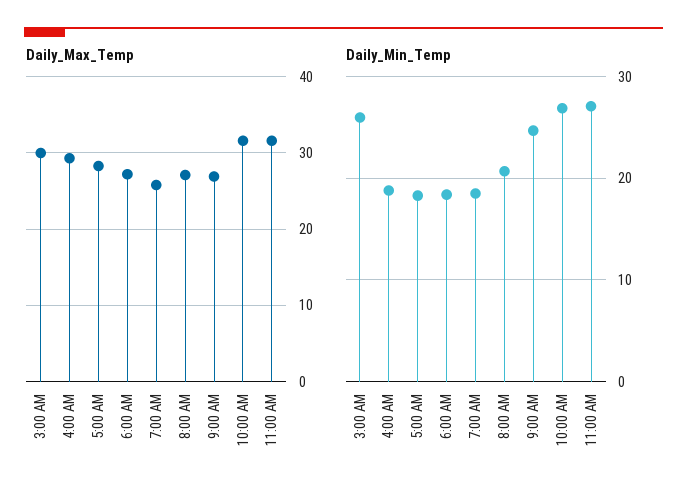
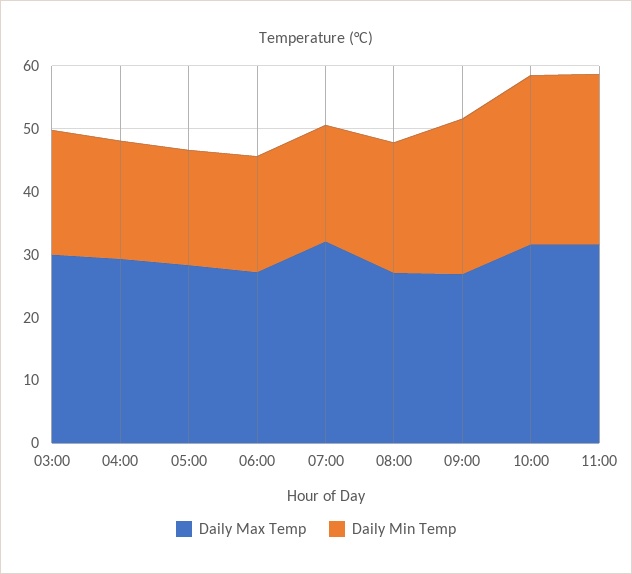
  {
    "Daily_Max_Temp": {
      "3:00 AM": 30,
      "4:00 AM": 29,
      "5:00 AM": 28,
      "6:00 AM": 27,
-     "7:00 AM": 26,
+     "7:00 AM": 32,
      "8:00 AM": 27,
      "9:00 AM": 27,
      "10:00 AM": 32,
      "11:00 AM": 32
    },
    "Daily_Min_Temp": {
-     "3:00 AM": 26,
+     "3:00 AM": 20,
      "4:00 AM": 19,
      "5:00 AM": 18,
      "6:00 AM": 18,
      "7:00 AM": 19,
      "8:00 AM": 21,
      "9:00 AM": 25,
      "10:00 AM": 27,
      "11:00 AM": 27
    }
  }

